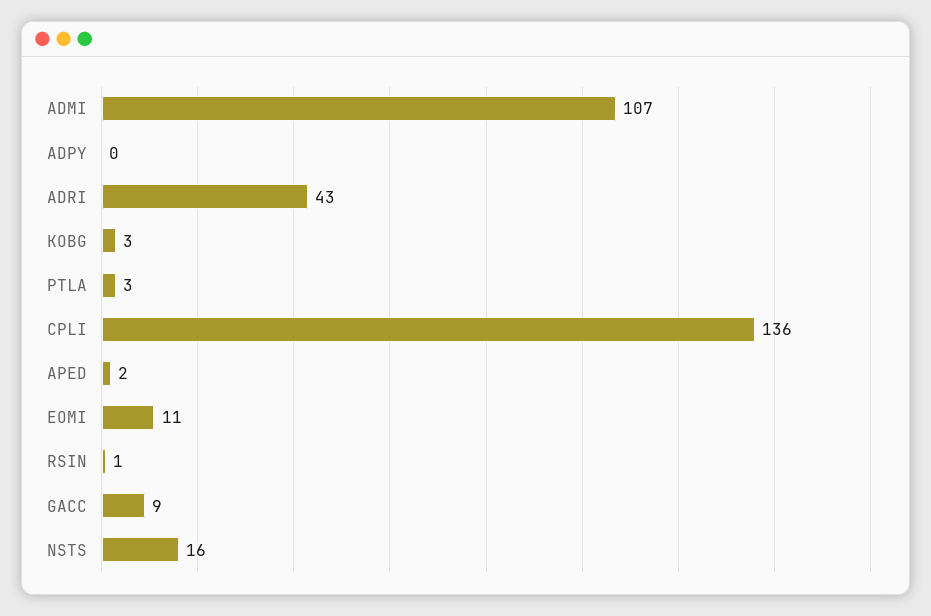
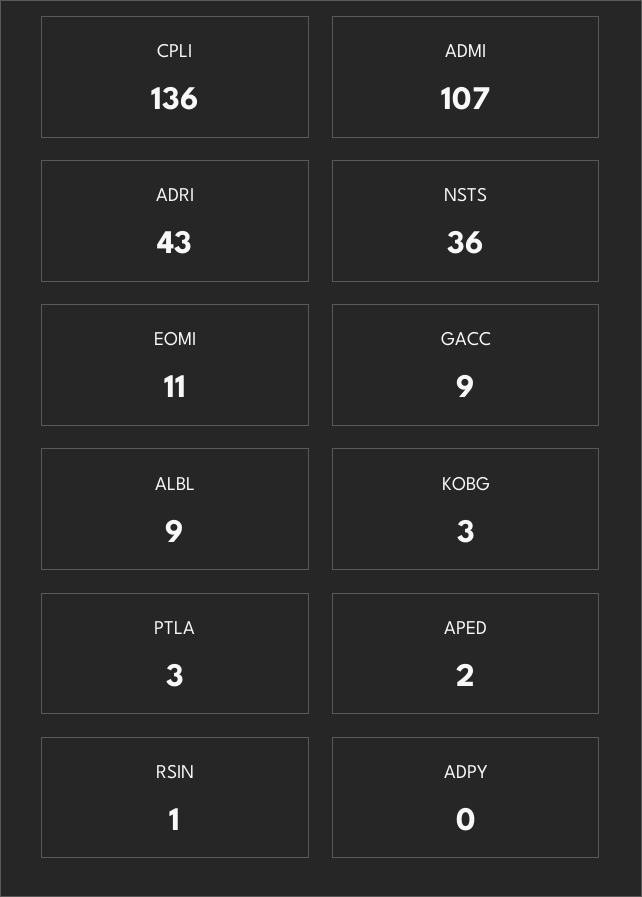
  {
    "ADMI": 107,
    "ADPY": 0,
    "ADRI": 43,
    "KOBG": 3,
    "PTLA": 3,
    "CPLI": 136,
    "APED": 2,
    "EOMI": 11,
    "RSIN": 1,
    "GACC": 9,
-   "NSTS": 16
+   "NSTS": 36,
+   "ALBL": 9
  }

